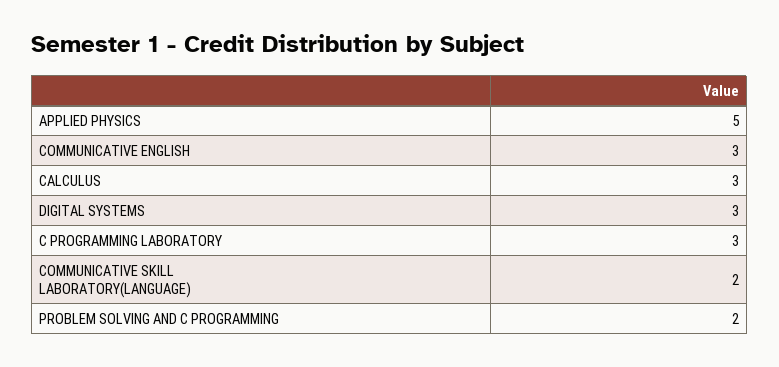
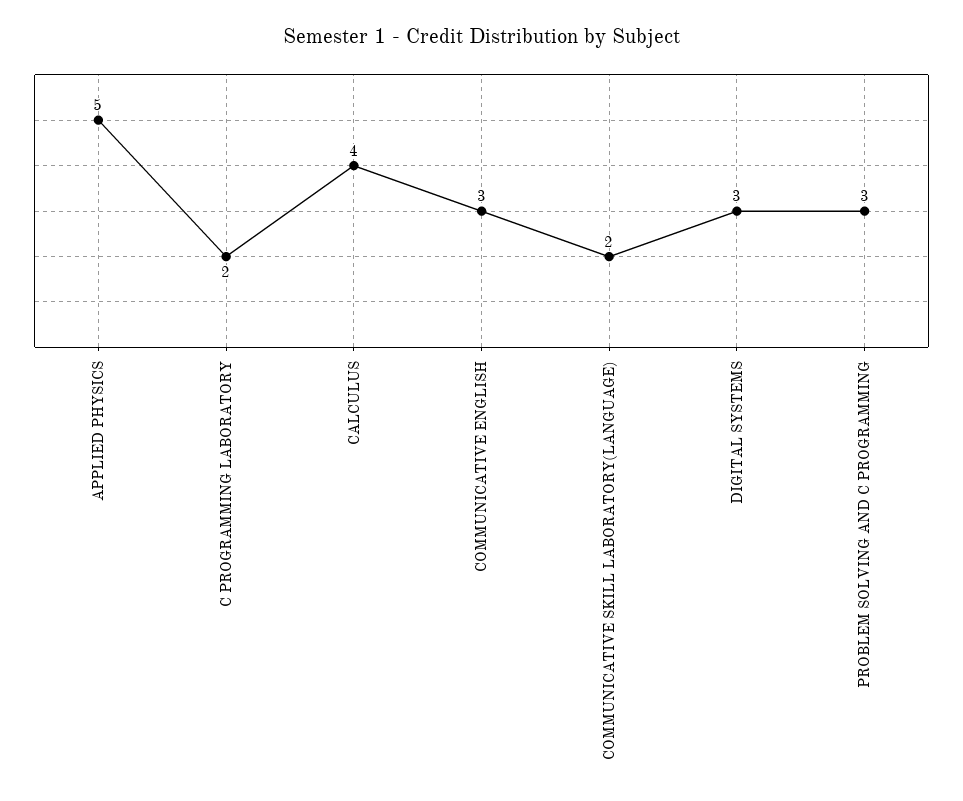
  {
    "APPLIED PHYSICS": 5,
    "COMMUNICATIVE ENGLISH": 3,
-   "CALCULUS": 3,
+   "CALCULUS": 4,
    "DIGITAL SYSTEMS": 3,
-   "C PROGRAMMING LABORATORY": 3,
+   "C PROGRAMMING LABORATORY": 2,
    "COMMUNICATIVE SKILL LABORATORY(LANGUAGE)": 2,
-   "PROBLEM SOLVING AND C PROGRAMMING": 2
+   "PROBLEM SOLVING AND C PROGRAMMING": 3
  }

